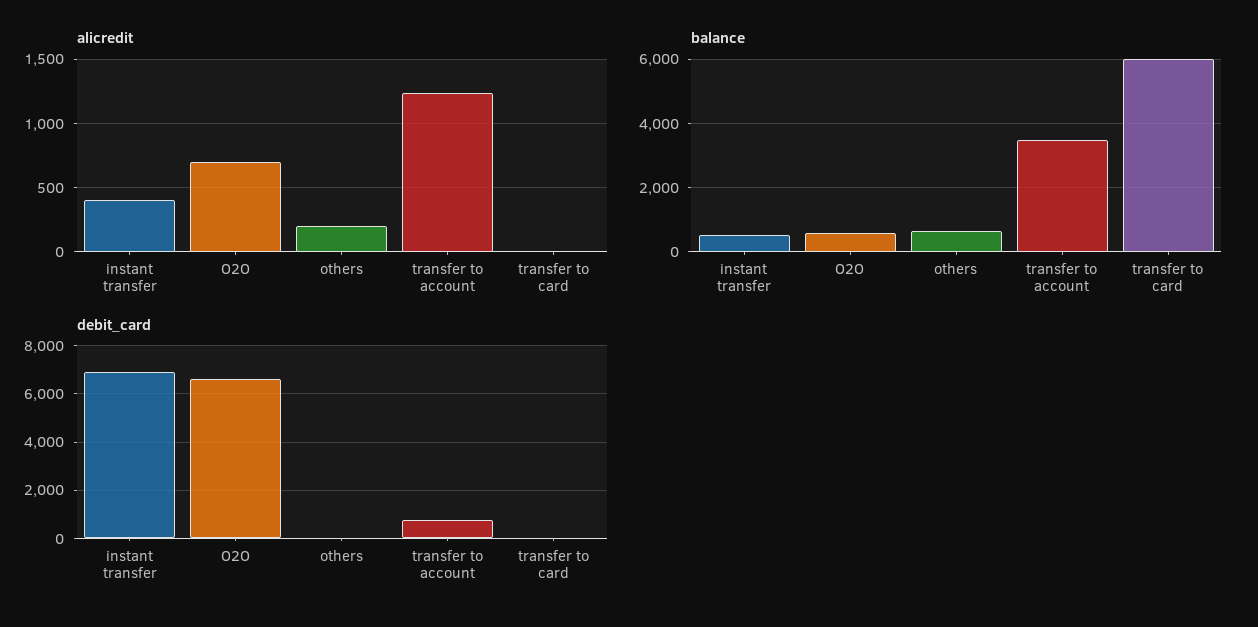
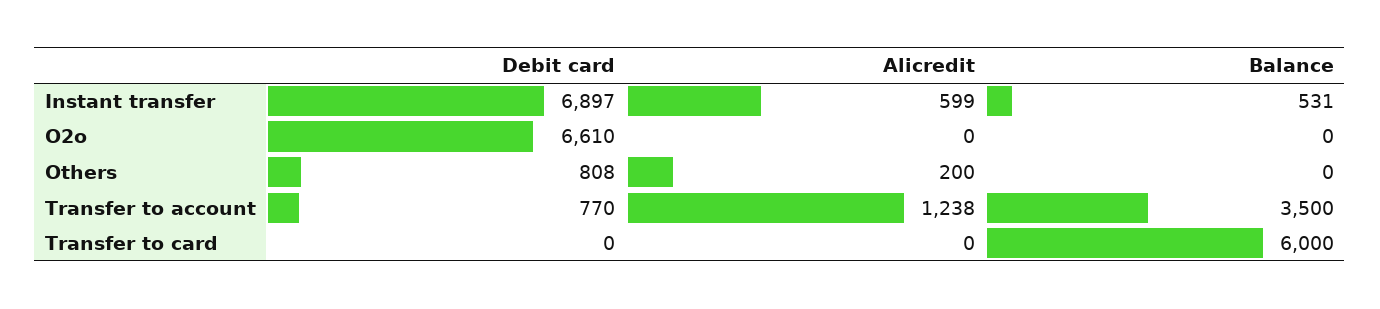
  {
    "alicredit": {
-     "instant transfer": 400,
+     "instant transfer": 599,
-     "O2O": 700,
+     "O2O": 0,
      "others": 200,
      "transfer to account": 1238,
      "transfer to card": 0
    },
    "balance": {
      "instant transfer": 531,
-     "O2O": 600,
+     "O2O": 0,
-     "others": 600,
+     "others": 0,
      "transfer to account": 3500,
      "transfer to card": 6000
    },
    "debit_card": {
      "instant transfer": 6897,
      "O2O": 6610,
-     "others": 0,
+     "others": 808,
      "transfer to account": 770,
      "transfer to card": 0
    }
  }

